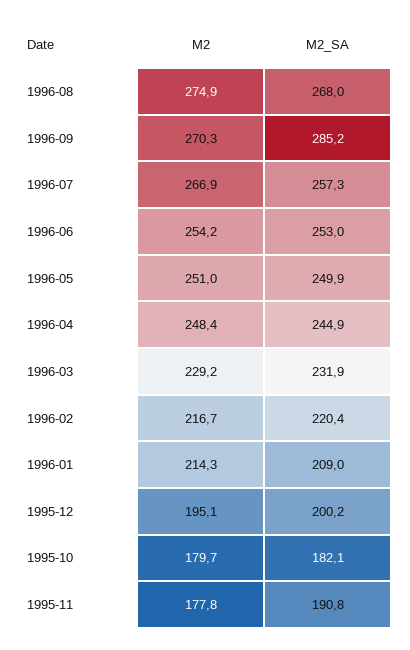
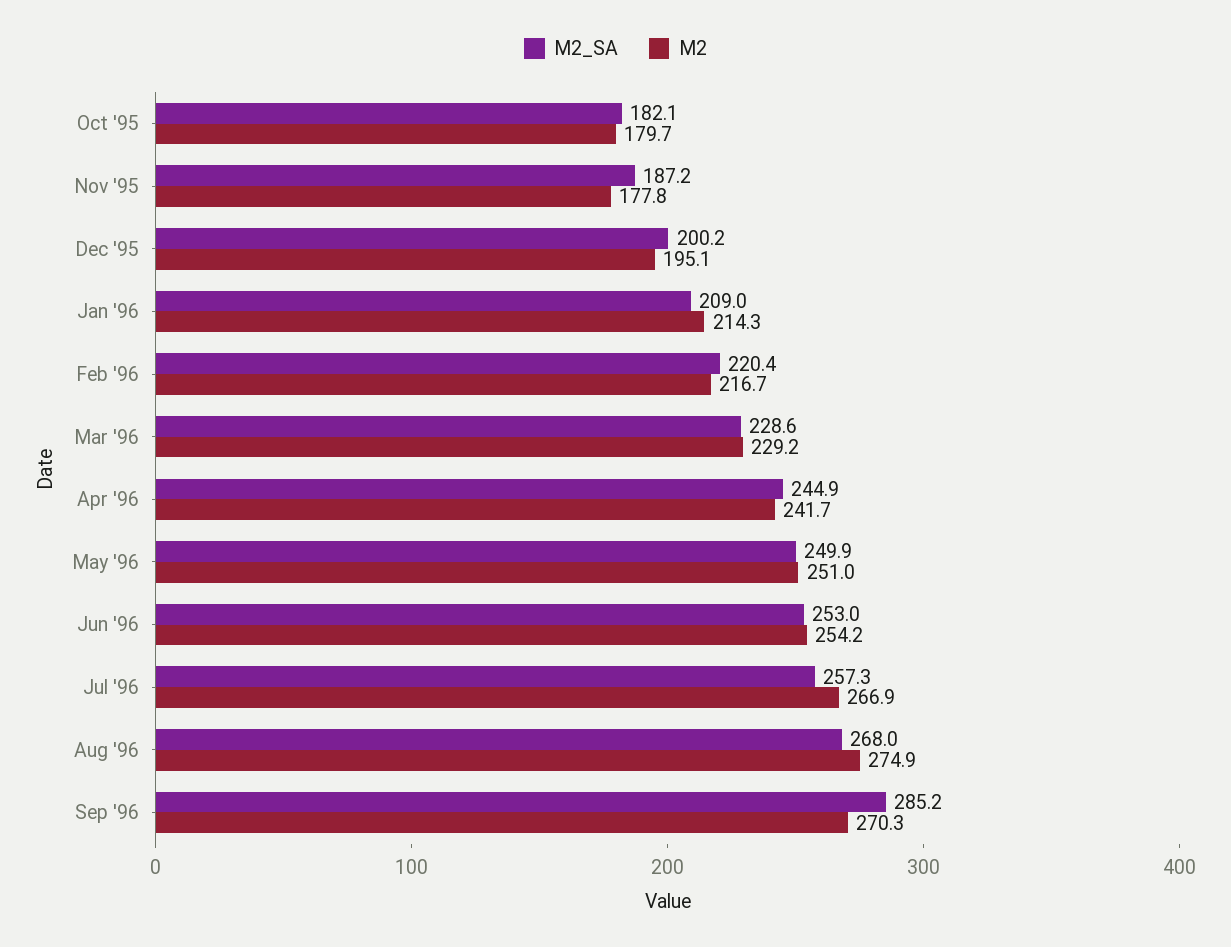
  {
    "М2": {
      "1996-08": 274.9,
      "1996-09": 270.3,
      "1996-07": 266.9,
      "1996-06": 254.2,
      "1996-05": 251,
-     "1996-04": 248.4,
+     "1996-04": 241.7,
      "1996-03": 229.2,
      "1996-02": 216.7,
      "1996-01": 214.3,
      "1995-12": 195.1,
      "1995-10": 179.7,
      "1995-11": 177.8
    },
    "М2_SA": {
      "1996-08": 268,
      "1996-09": 285.2,
      "1996-07": 257.3,
      "1996-06": 253,
      "1996-05": 249.9,
      "1996-04": 244.9,
-     "1996-03": 231.9,
+     "1996-03": 228.6,
      "1996-02": 220.4,
      "1996-01": 209,
      "1995-12": 200.2,
      "1995-10": 182.1,
-     "1995-11": 190.8
+     "1995-11": 187.2
    }
  }

